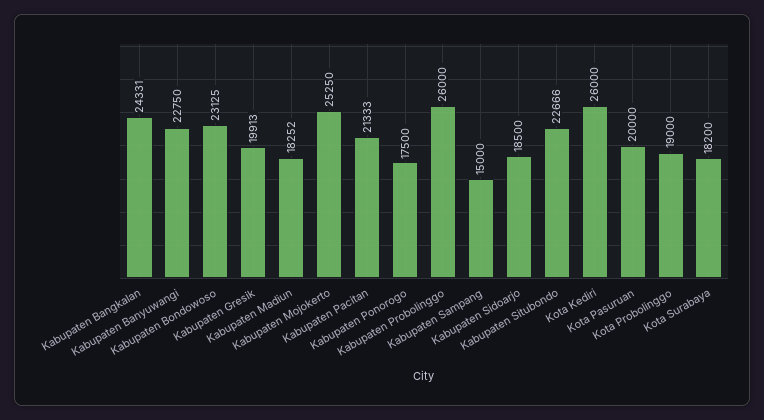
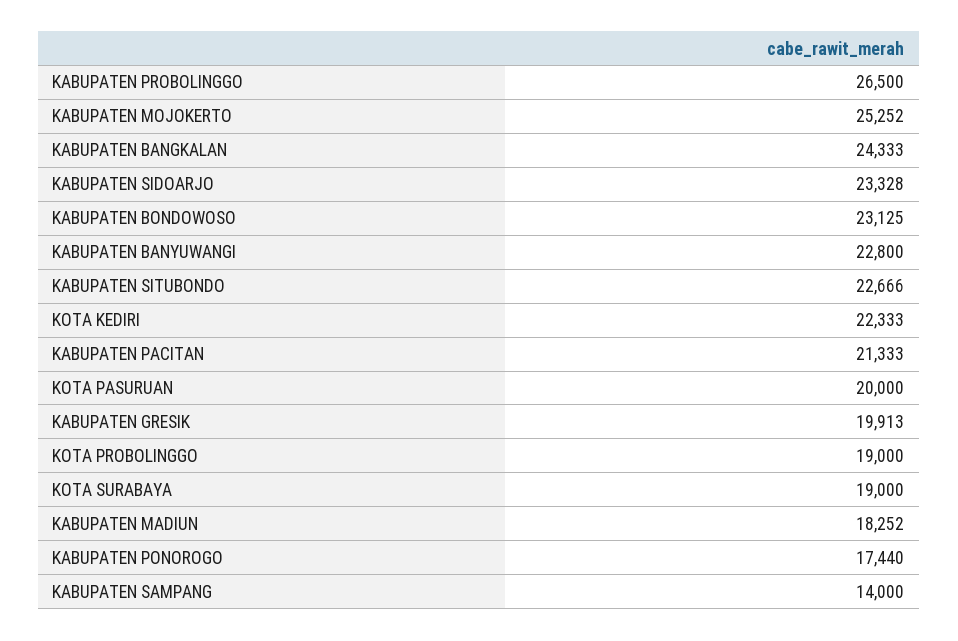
  {
-   "Kabupaten Bangkalan": 24331,
+   "Kabupaten Bangkalan": 24333,
-   "Kabupaten Banyuwangi": 22750,
+   "Kabupaten Banyuwangi": 22800,
    "Kabupaten Bondowoso": 23125,
    "Kabupaten Gresik": 19913,
    "Kabupaten Madiun": 18252,
-   "Kabupaten Mojokerto": 25250,
+   "Kabupaten Mojokerto": 25252,
    "Kabupaten Pacitan": 21333,
-   "Kabupaten Ponorogo": 17500,
+   "Kabupaten Ponorogo": 17440,
-   "Kabupaten Probolinggo": 26000,
+   "Kabupaten Probolinggo": 26500,
-   "Kabupaten Sampang": 15000,
+   "Kabupaten Sampang": 14000,
-   "Kabupaten Sidoarjo": 18500,
+   "Kabupaten Sidoarjo": 23328,
    "Kabupaten Situbondo": 22666,
-   "Kota Kediri": 26000,
+   "Kota Kediri": 22333,
    "Kota Pasuruan": 20000,
    "Kota Probolinggo": 19000,
-   "Kota Surabaya": 18200
+   "Kota Surabaya": 19000
  }

